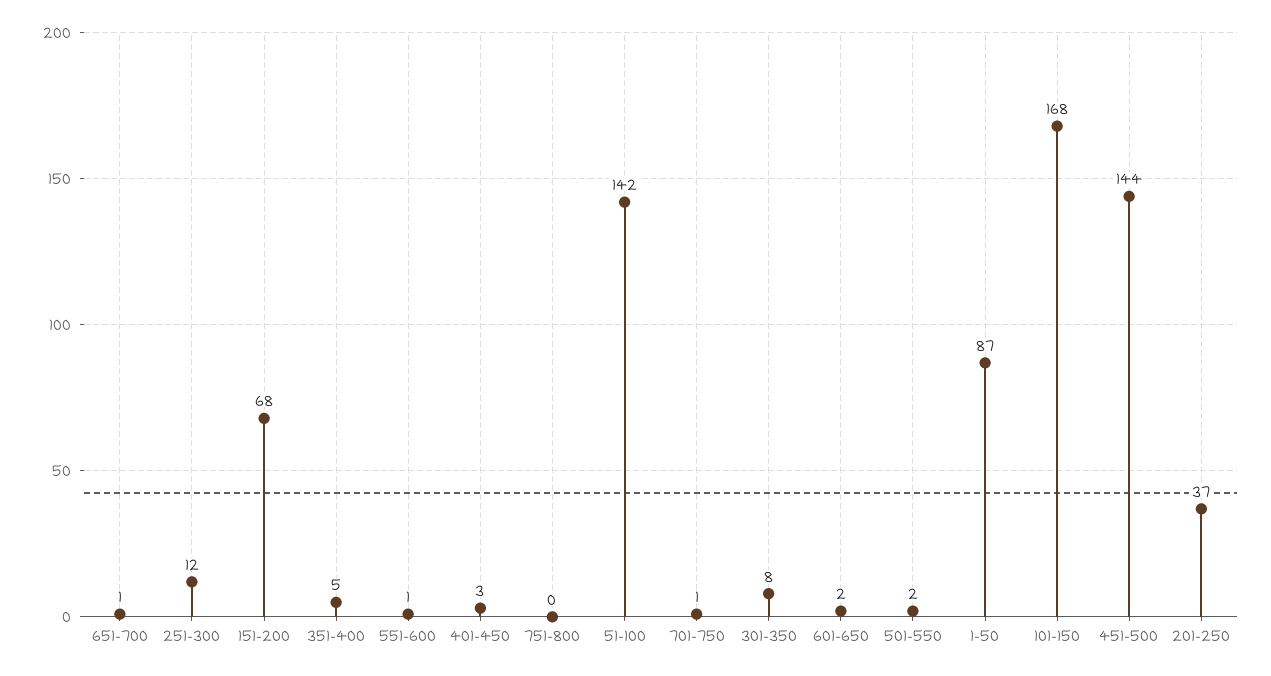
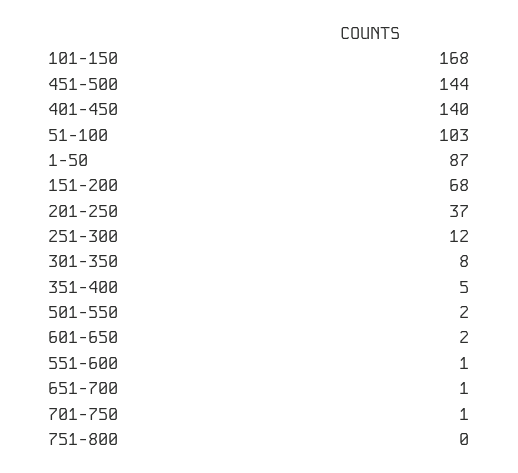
  {
    "651-700": 1,
    "251-300": 12,
    "151-200": 68,
    "351-400": 5,
    "551-600": 1,
-   "401-450": 3,
+   "401-450": 140,
    "751-800": 0,
-   "51-100": 142,
+   "51-100": 103,
    "701-750": 1,
    "301-350": 8,
    "601-650": 2,
    "501-550": 2,
    "1-50": 87,
    "101-150": 168,
    "451-500": 144,
    "201-250": 37
  }

